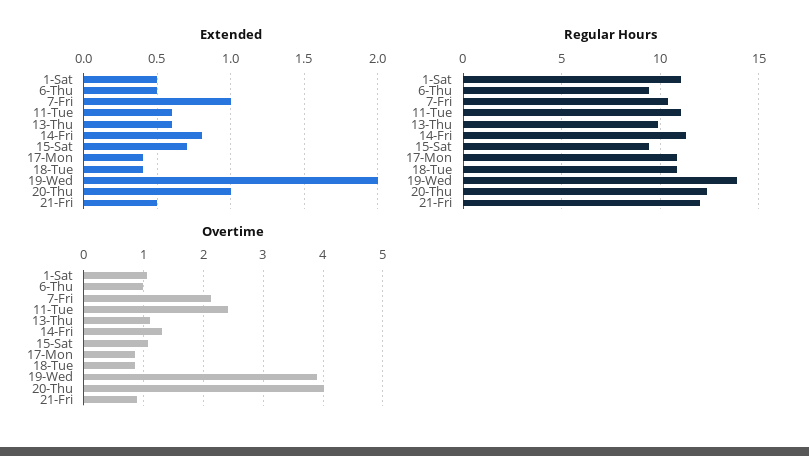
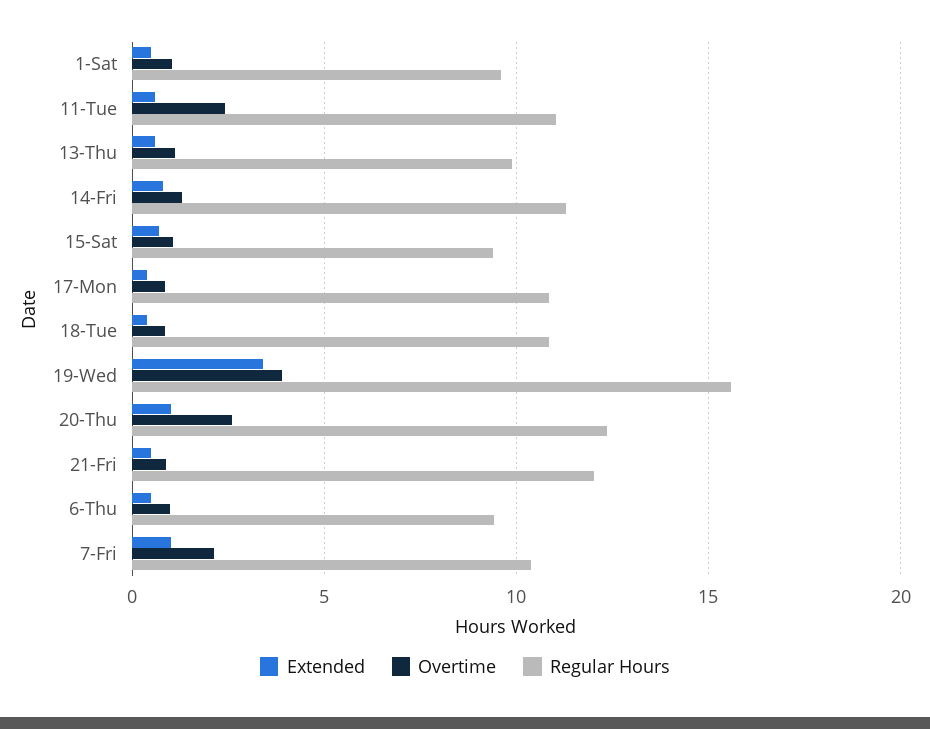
  {
    "Extended": {
      "1-Sat": 0.5,
      "6-Thu": 0.5,
      "7-Fri": 1,
      "11-Tue": 0.6,
      "13-Thu": 0.6,
      "14-Fri": 0.8,
      "15-Sat": 0.7,
      "17-Mon": 0.4,
      "18-Tue": 0.4,
-     "19-Wed": 2,
+     "19-Wed": 3.5,
      "20-Thu": 1,
      "21-Fri": 0.5
    },
    "Regular Hours": {
-     "1-Sat": 11,
+     "1-Sat": 9.5,
      "6-Thu": 9.5,
      "7-Fri": 10.5,
      "11-Tue": 11,
      "13-Thu": 10,
      "14-Fri": 11.5,
      "15-Sat": 9.5,
      "17-Mon": 11,
      "18-Tue": 11,
-     "19-Wed": 14,
+     "19-Wed": 15.5,
      "20-Thu": 12.5,
      "21-Fri": 12
    },
    "Overtime": {
      "1-Sat": 1,
      "6-Thu": 1,
      "7-Fri": 2.2,
      "11-Tue": 2.4,
      "13-Thu": 1.2,
      "14-Fri": 1.4,
      "15-Sat": 1,
      "17-Mon": 0.8,
      "18-Tue": 0.8,
      "19-Wed": 4,
-     "20-Thu": 4,
+     "20-Thu": 2.5,
      "21-Fri": 0.8
    }
  }

